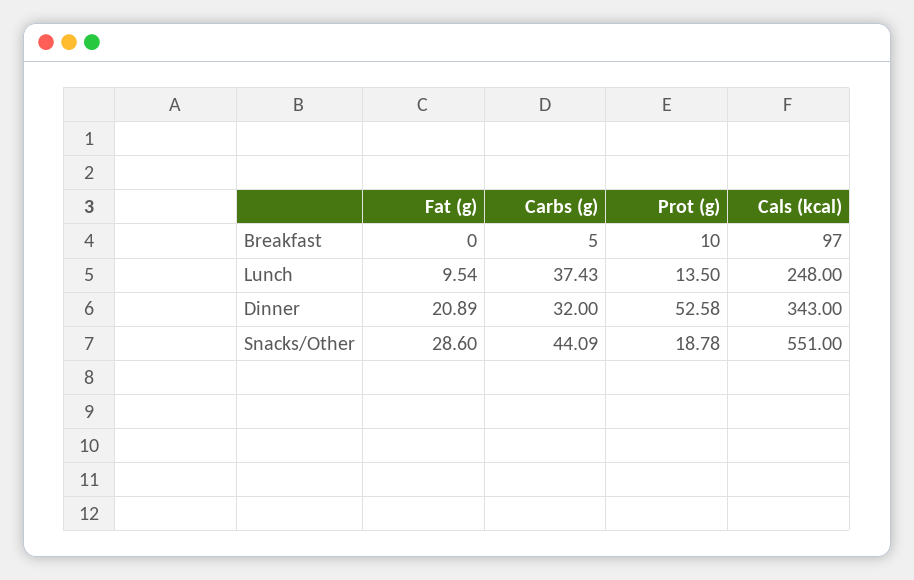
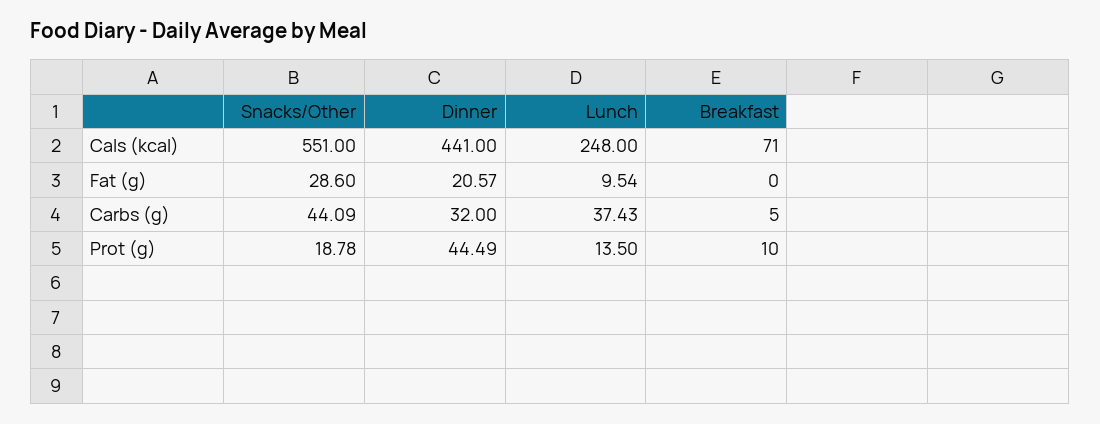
  {
    "Fat (g)": {
      "Breakfast": 0,
      "Lunch": 9.54,
-     "Dinner": 20.89,
+     "Dinner": 20.57,
      "Snacks/Other": 28.6
    },
    "Carbs (g)": {
      "Breakfast": 5,
      "Lunch": 37.43,
      "Dinner": 32,
      "Snacks/Other": 44.09
    },
    "Prot (g)": {
      "Breakfast": 10,
      "Lunch": 13.5,
-     "Dinner": 52.58,
+     "Dinner": 44.49,
      "Snacks/Other": 18.78
    },
    "Cals (kcal)": {
-     "Breakfast": 97,
+     "Breakfast": 71,
      "Lunch": 248,
-     "Dinner": 343,
+     "Dinner": 441,
      "Snacks/Other": 551
    }
  }

